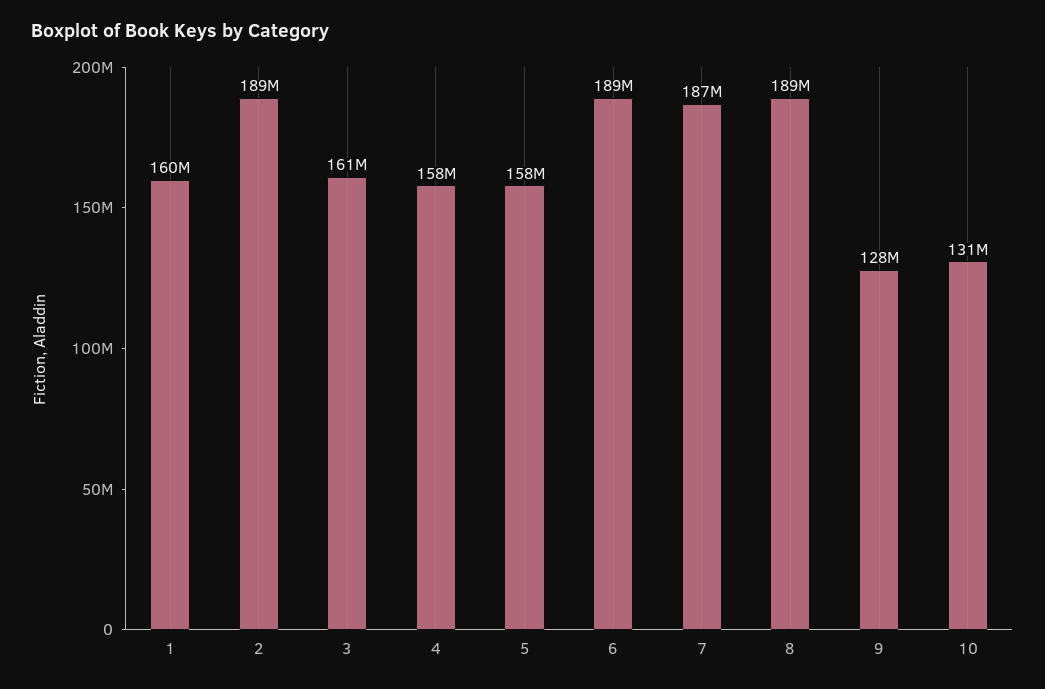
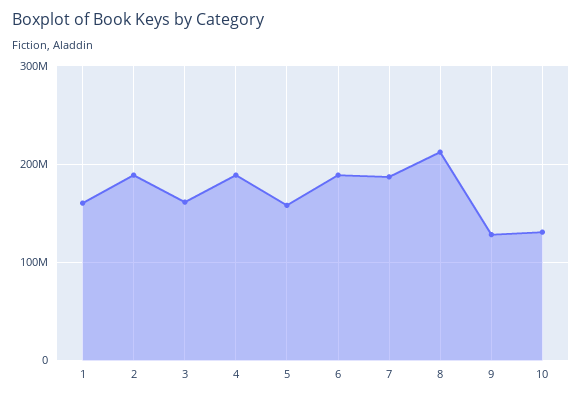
  {
    "1": 160000000,
    "2": 189000000,
    "3": 161000000,
-   "4": 158000000,
+   "4": 190000000,
    "5": 158000000,
    "6": 189000000,
    "7": 187000000,
-   "8": 189000000,
+   "8": 210000000,
    "9": 128000000,
    "10": 131000000
  }

